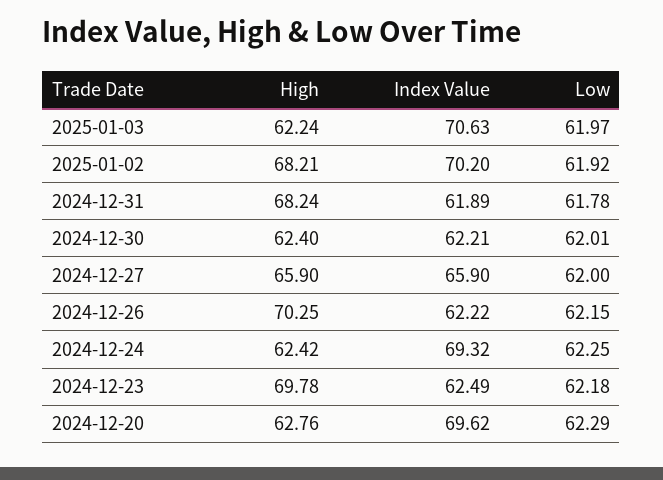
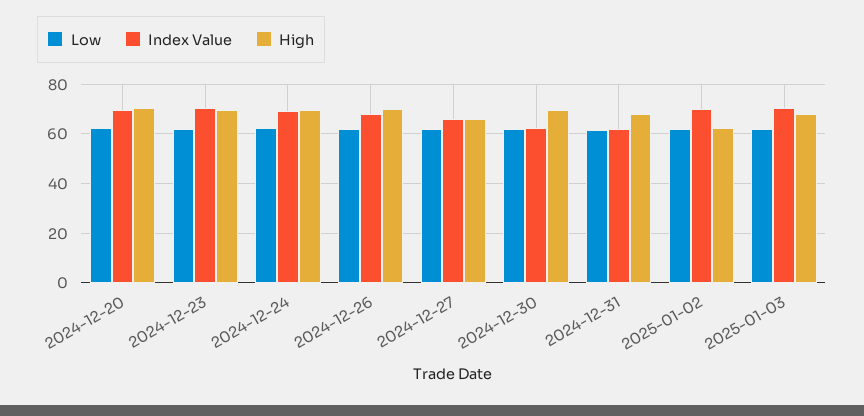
  {
    "High": {
-     "2025-01-03": 62.24,
+     "2025-01-03": 67.5,
-     "2025-01-02": 68.21,
+     "2025-01-02": 62.5,
      "2024-12-31": 68.24,
-     "2024-12-30": 62.4,
+     "2024-12-30": 70,
      "2024-12-27": 65.9,
      "2024-12-26": 70.25,
-     "2024-12-24": 62.42,
+     "2024-12-24": 70,
      "2024-12-23": 69.78,
-     "2024-12-20": 62.76
+     "2024-12-20": 70
    },
    "Index Value": {
      "2025-01-03": 70.63,
      "2025-01-02": 70.2,
      "2024-12-31": 61.89,
      "2024-12-30": 62.21,
      "2024-12-27": 65.9,
-     "2024-12-26": 62.22,
+     "2024-12-26": 67.5,
      "2024-12-24": 69.32,
-     "2024-12-23": 62.49,
+     "2024-12-23": 70,
      "2024-12-20": 69.62
    },
    "Low": {
      "2025-01-03": 61.97,
      "2025-01-02": 61.92,
      "2024-12-31": 61.78,
      "2024-12-30": 62.01,
      "2024-12-27": 62,
      "2024-12-26": 62.15,
      "2024-12-24": 62.25,
      "2024-12-23": 62.18,
      "2024-12-20": 62.29
    }
  }

